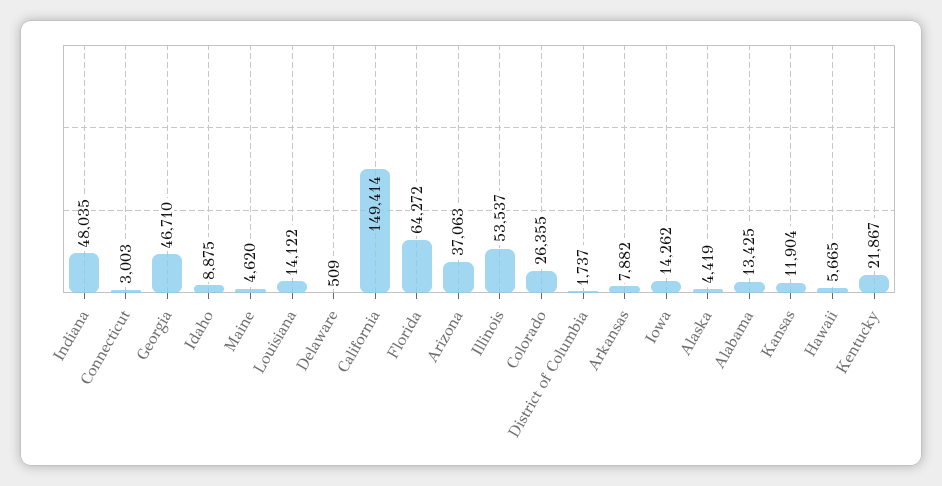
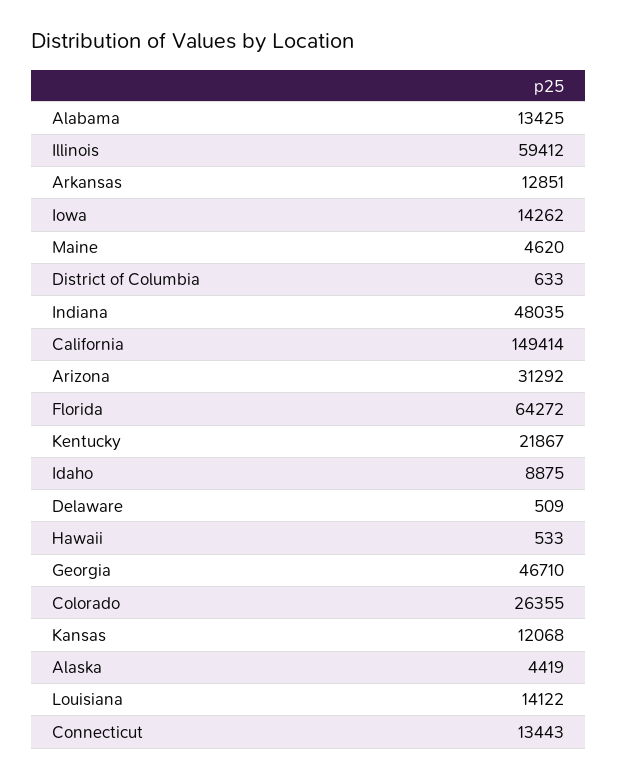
  {
    "Indiana": 48035,
-   "Connecticut": 3003,
+   "Connecticut": 13443,
    "Georgia": 46710,
    "Idaho": 8875,
    "Maine": 4620,
    "Louisiana": 14122,
    "Delaware": 509,
    "California": 149414,
    "Florida": 64272,
-   "Arizona": 37063,
+   "Arizona": 31292,
-   "Illinois": 53537,
+   "Illinois": 59412,
    "Colorado": 26355,
-   "District of Columbia": 1737,
+   "District of Columbia": 633,
-   "Arkansas": 7882,
+   "Arkansas": 12851,
    "Iowa": 14262,
    "Alaska": 4419,
    "Alabama": 13425,
-   "Kansas": 11904,
+   "Kansas": 12068,
-   "Hawaii": 5665,
+   "Hawaii": 533,
    "Kentucky": 21867
  }

